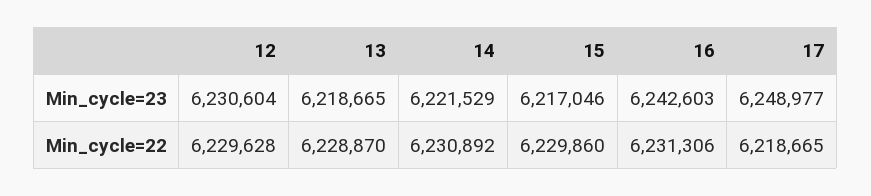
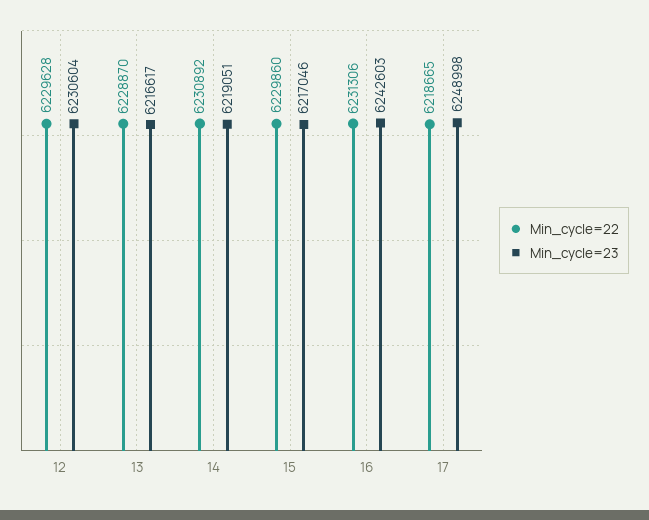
  {
    "Min_cycle=23": {
      "12": 6230604,
-     "13": 6218665,
+     "13": 6216617,
-     "14": 6221529,
+     "14": 6219051,
      "15": 6217046,
      "16": 6242603,
-     "17": 6248977
+     "17": 6248998
    },
    "Min_cycle=22": {
      "12": 6229628,
      "13": 6228870,
      "14": 6230892,
      "15": 6229860,
      "16": 6231306,
      "17": 6218665
    }
  }

